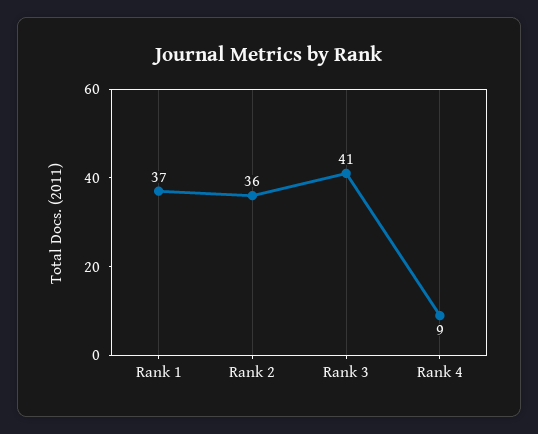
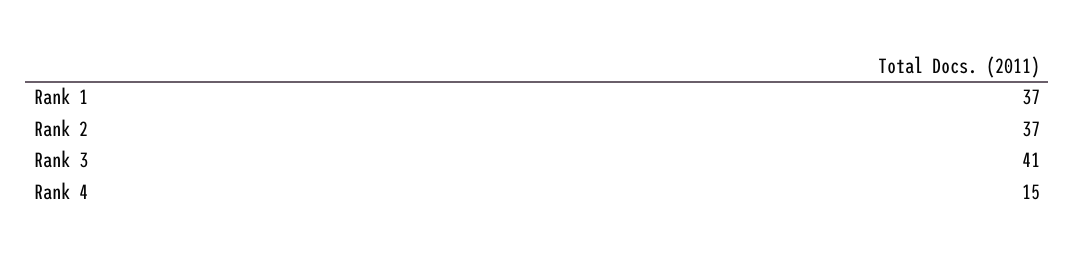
  {
    "Rank 1": 37,
-   "Rank 2": 36,
+   "Rank 2": 37,
    "Rank 3": 41,
-   "Rank 4": 9
+   "Rank 4": 15
  }

